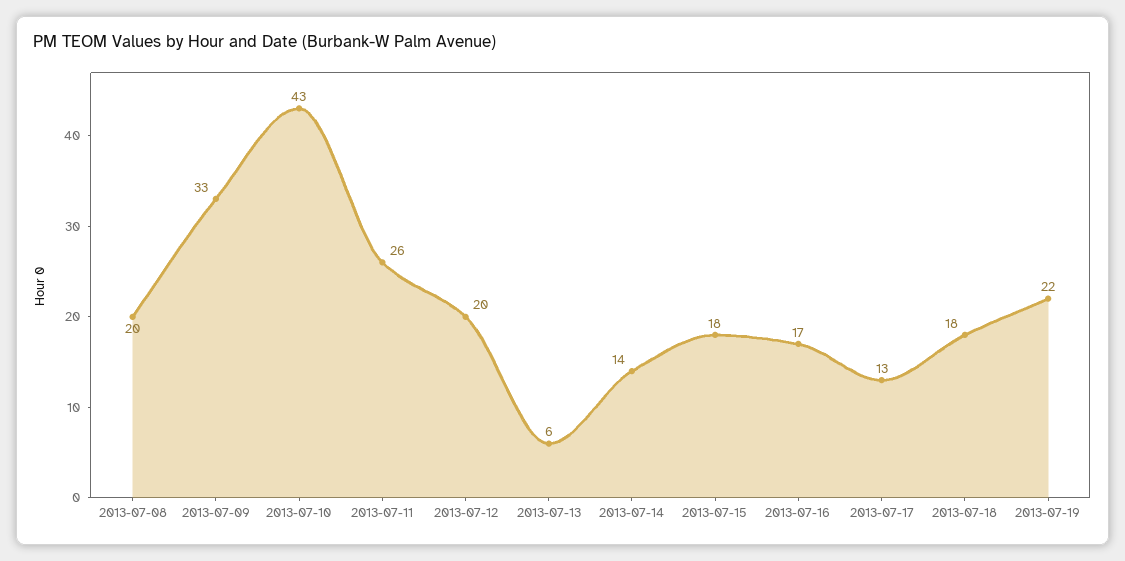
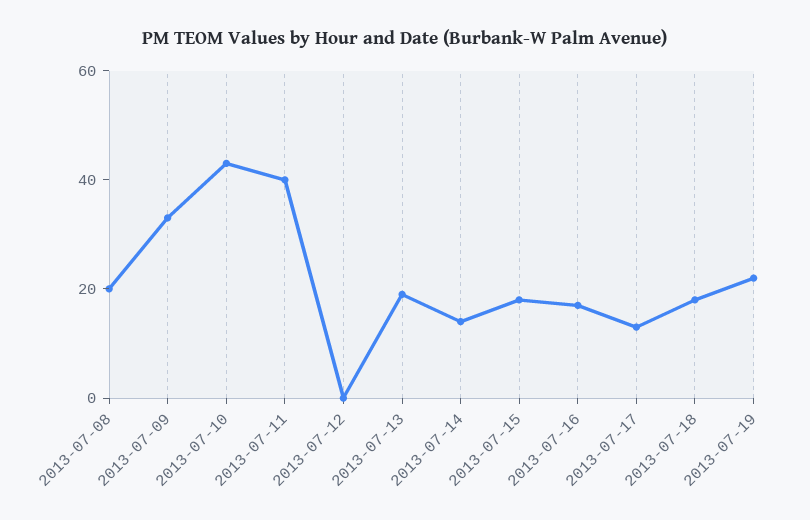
  {
    "2013-07-08": 20,
    "2013-07-09": 33,
    "2013-07-10": 43,
-   "2013-07-11": 26,
+   "2013-07-11": 40,
-   "2013-07-12": 20,
+   "2013-07-12": 0,
-   "2013-07-13": 6,
+   "2013-07-13": 20,
    "2013-07-14": 14,
    "2013-07-15": 18,
    "2013-07-16": 17,
    "2013-07-17": 13,
    "2013-07-18": 18,
    "2013-07-19": 22
  }

